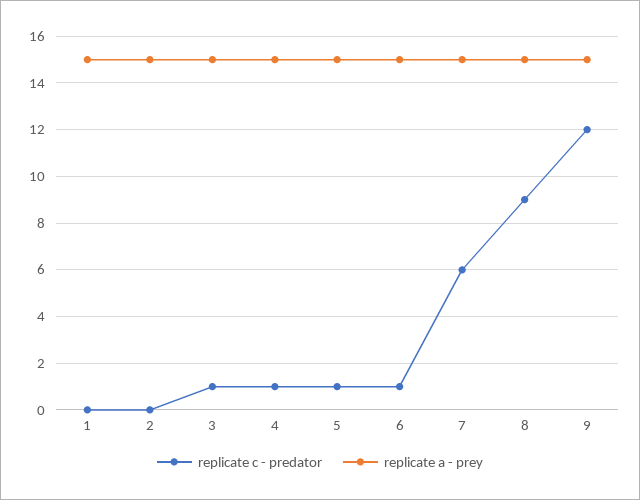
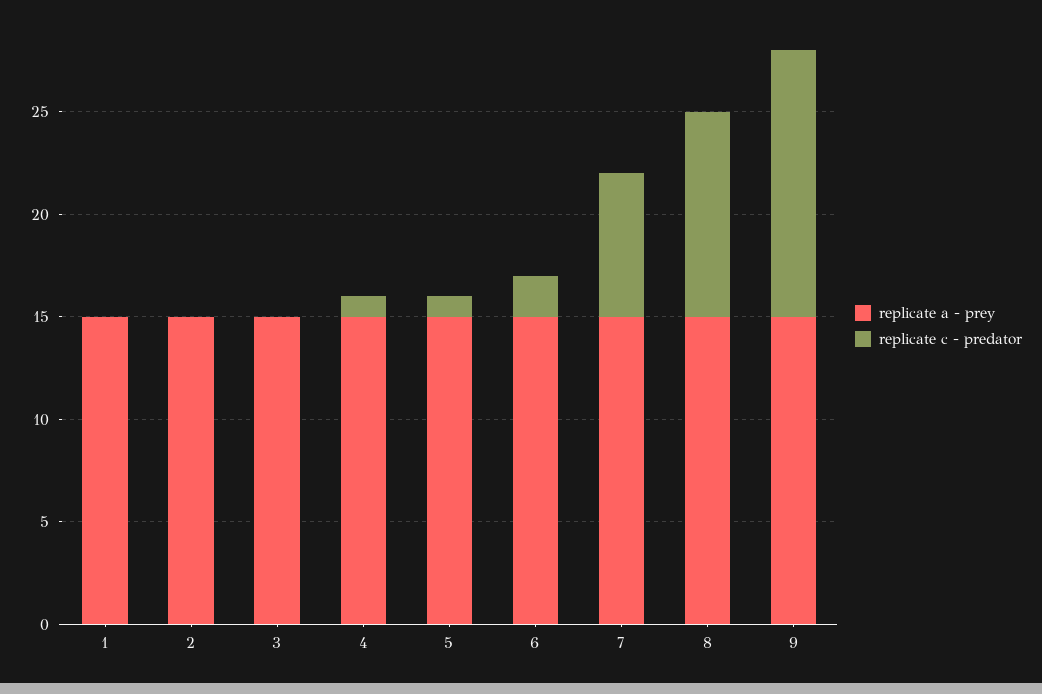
  {
    "replicate c - predator": {
      "1": 0,
      "2": 0,
-     "3": 1,
+     "3": 0,
      "4": 1,
      "5": 1,
-     "6": 1,
+     "6": 2,
-     "7": 6,
+     "7": 7,
-     "8": 9,
+     "8": 10,
-     "9": 12
+     "9": 13
    },
    "replicate a - prey": {
      "1": 15,
      "2": 15,
      "3": 15,
      "4": 15,
      "5": 15,
      "6": 15,
      "7": 15,
      "8": 15,
      "9": 15
    }
  }

